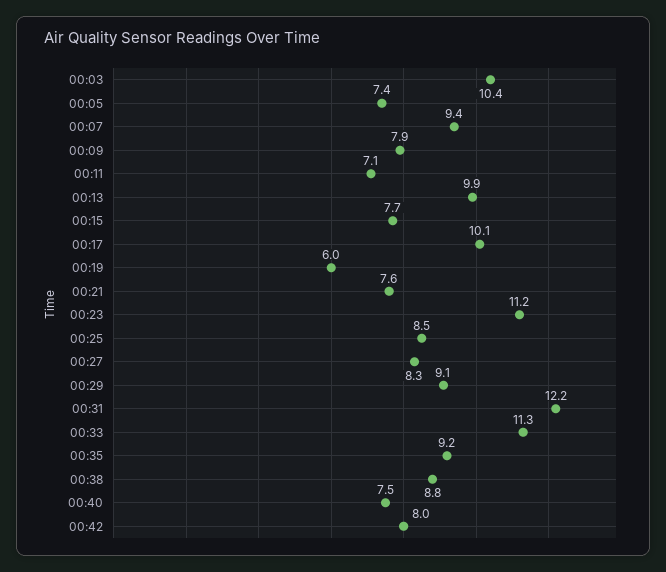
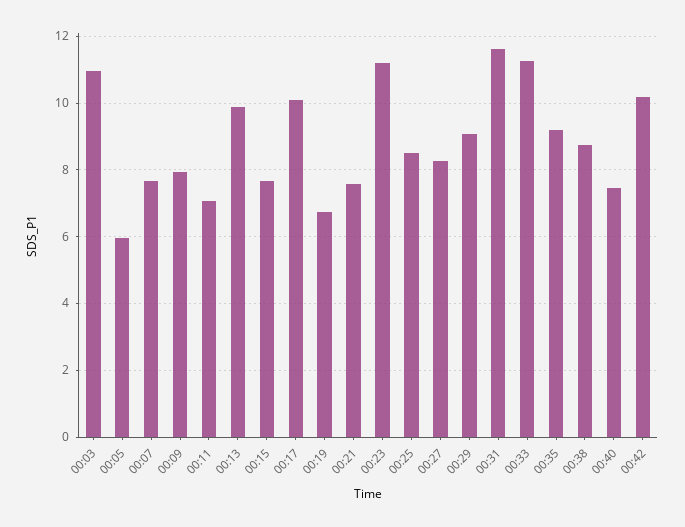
  {
-   "00:03": 10.4,
+   "00:03": 11,
-   "00:05": 7.4,
+   "00:05": 6,
-   "00:07": 9.4,
+   "00:07": 7.6,
    "00:09": 7.9,
    "00:11": 7.1,
    "00:13": 9.9,
    "00:15": 7.7,
    "00:17": 10.1,
-   "00:19": 6,
+   "00:19": 6.8,
    "00:21": 7.6,
    "00:23": 11.2,
    "00:25": 8.5,
    "00:27": 8.3,
    "00:29": 9.1,
-   "00:31": 12.2,
+   "00:31": 11.6,
    "00:33": 11.3,
    "00:35": 9.2,
    "00:38": 8.8,
    "00:40": 7.5,
-   "00:42": 8
+   "00:42": 10.2
  }

